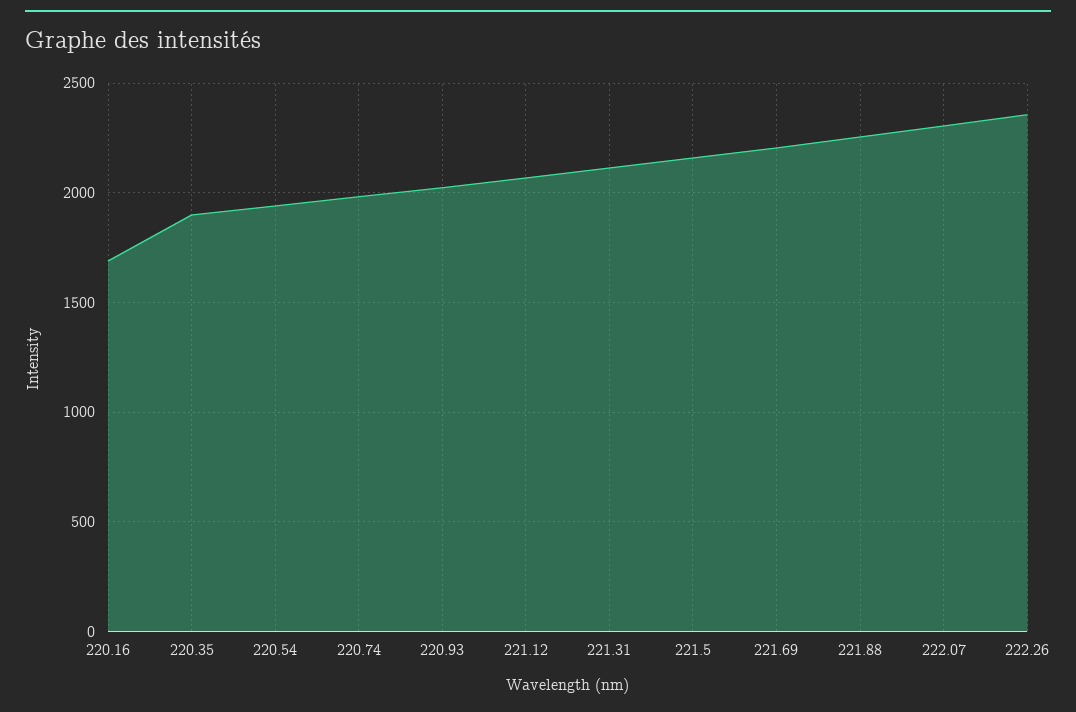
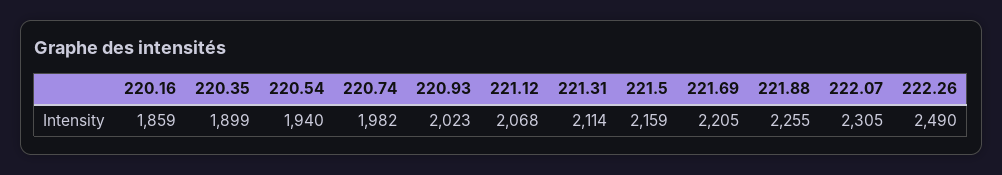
  {
-   "220.16": 1700,
+   "220.16": 1859,
    "220.35": 1899,
    "220.54": 1940,
    "220.74": 1982,
    "220.93": 2023,
    "221.12": 2068,
    "221.31": 2114,
    "221.5": 2159,
    "221.69": 2205,
    "221.88": 2255,
    "222.07": 2305,
-   "222.26": 2350
+   "222.26": 2490
  }

